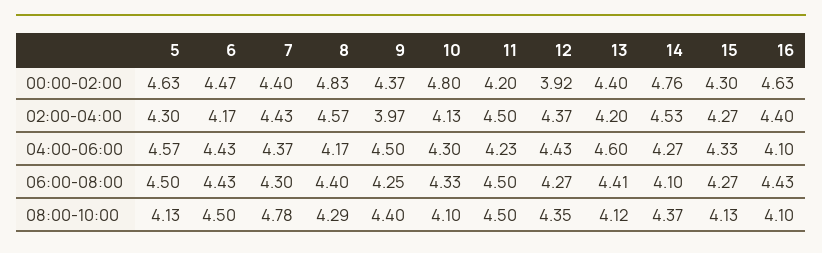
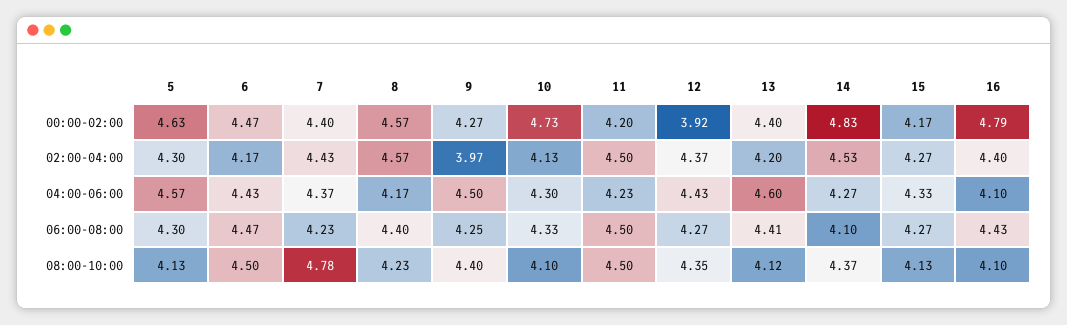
  {
    "5": {
      "00:00-02:00": 4.63,
      "02:00-04:00": 4.3,
      "04:00-06:00": 4.57,
-     "06:00-08:00": 4.5,
+     "06:00-08:00": 4.3,
      "08:00-10:00": 4.13
    },
    "6": {
      "00:00-02:00": 4.47,
      "02:00-04:00": 4.17,
      "04:00-06:00": 4.43,
-     "06:00-08:00": 4.43,
+     "06:00-08:00": 4.47,
      "08:00-10:00": 4.5
    },
    "7": {
      "00:00-02:00": 4.4,
      "02:00-04:00": 4.43,
      "04:00-06:00": 4.37,
-     "06:00-08:00": 4.3,
+     "06:00-08:00": 4.23,
      "08:00-10:00": 4.78
    },
    "8": {
-     "00:00-02:00": 4.83,
+     "00:00-02:00": 4.57,
      "02:00-04:00": 4.57,
      "04:00-06:00": 4.17,
      "06:00-08:00": 4.4,
-     "08:00-10:00": 4.29
+     "08:00-10:00": 4.23
    },
    "9": {
-     "00:00-02:00": 4.37,
+     "00:00-02:00": 4.27,
      "02:00-04:00": 3.97,
      "04:00-06:00": 4.5,
      "06:00-08:00": 4.25,
      "08:00-10:00": 4.4
    },
    "10": {
-     "00:00-02:00": 4.8,
+     "00:00-02:00": 4.73,
      "02:00-04:00": 4.13,
      "04:00-06:00": 4.3,
      "06:00-08:00": 4.33,
      "08:00-10:00": 4.1
    },
    "11": {
      "00:00-02:00": 4.2,
      "02:00-04:00": 4.5,
      "04:00-06:00": 4.23,
      "06:00-08:00": 4.5,
      "08:00-10:00": 4.5
    },
    "12": {
      "00:00-02:00": 3.92,
      "02:00-04:00": 4.37,
      "04:00-06:00": 4.43,
      "06:00-08:00": 4.27,
      "08:00-10:00": 4.35
    },
    "13": {
      "00:00-02:00": 4.4,
      "02:00-04:00": 4.2,
      "04:00-06:00": 4.6,
      "06:00-08:00": 4.41,
      "08:00-10:00": 4.12
    },
    "14": {
-     "00:00-02:00": 4.76,
+     "00:00-02:00": 4.83,
      "02:00-04:00": 4.53,
      "04:00-06:00": 4.27,
      "06:00-08:00": 4.1,
      "08:00-10:00": 4.37
    },
    "15": {
-     "00:00-02:00": 4.3,
+     "00:00-02:00": 4.17,
      "02:00-04:00": 4.27,
      "04:00-06:00": 4.33,
      "06:00-08:00": 4.27,
      "08:00-10:00": 4.13
    },
    "16": {
-     "00:00-02:00": 4.63,
+     "00:00-02:00": 4.79,
      "02:00-04:00": 4.4,
      "04:00-06:00": 4.1,
      "06:00-08:00": 4.43,
      "08:00-10:00": 4.1
    }
  }

